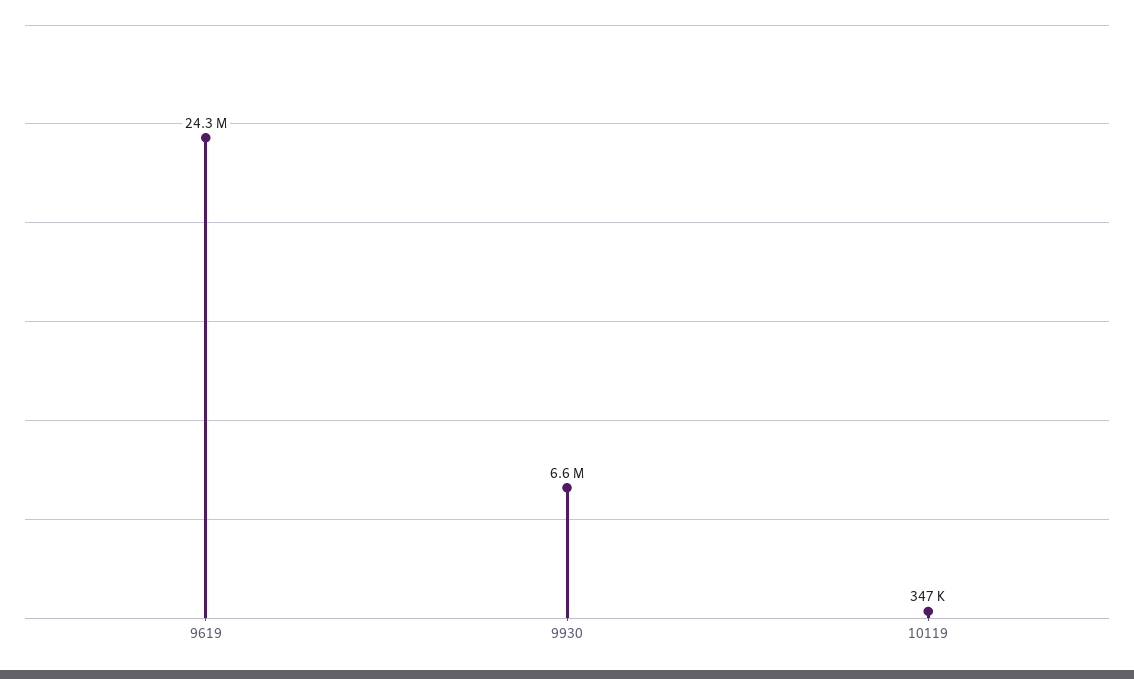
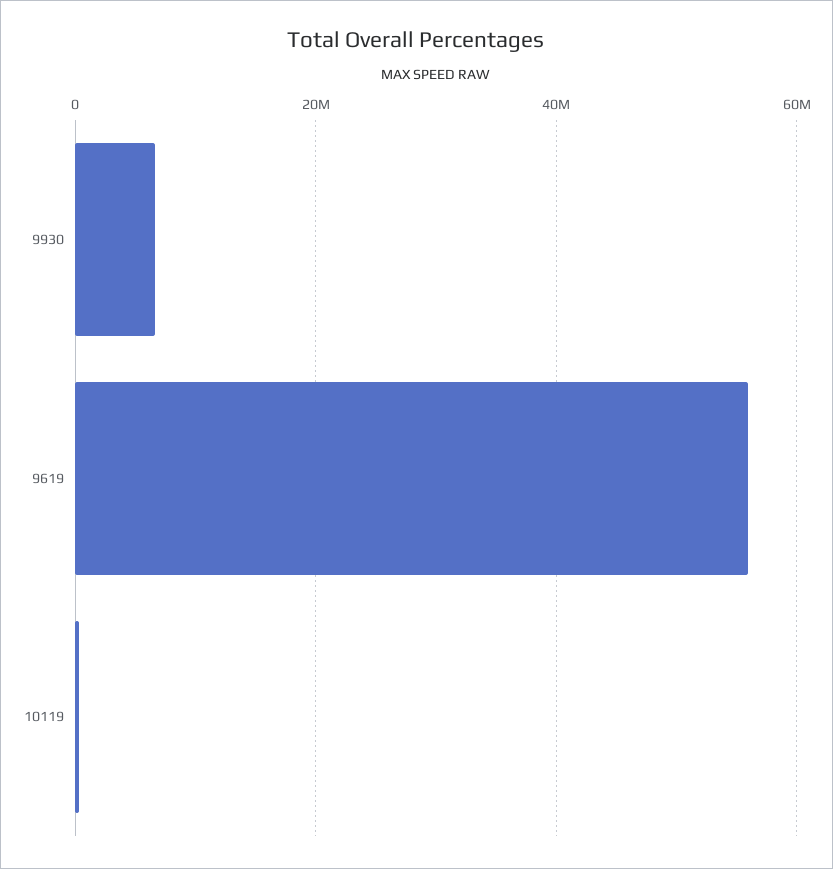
  {
-   "9619": 24300000,
+   "9619": 56000000,
    "9930": 6600000,
    "10119": 347000
  }

